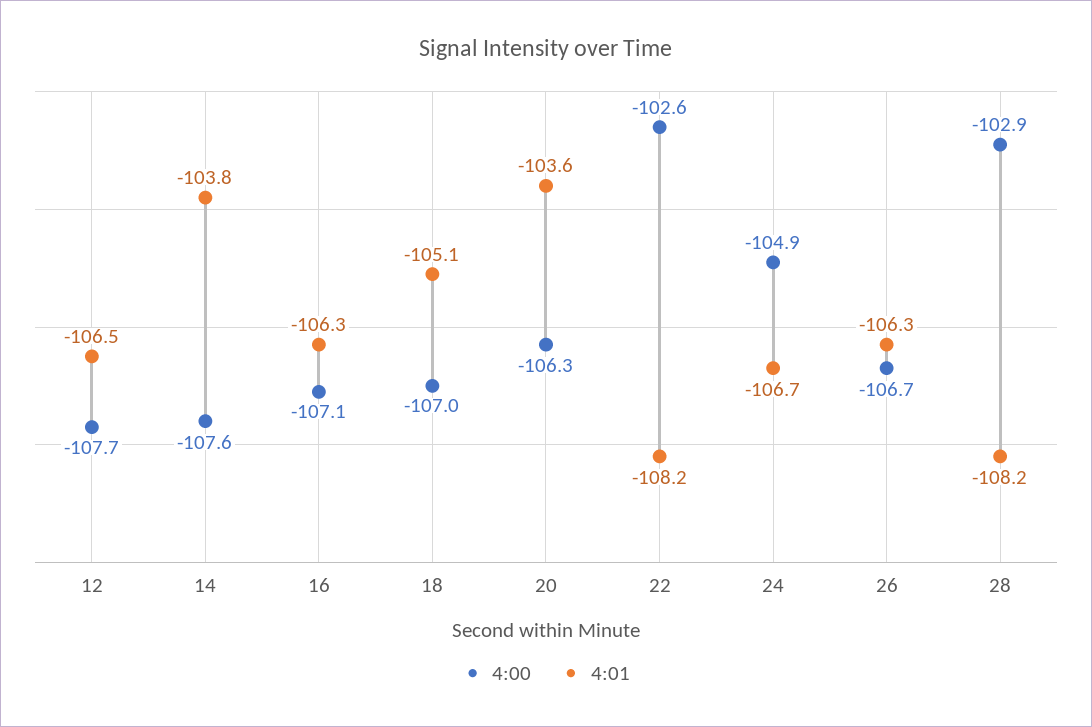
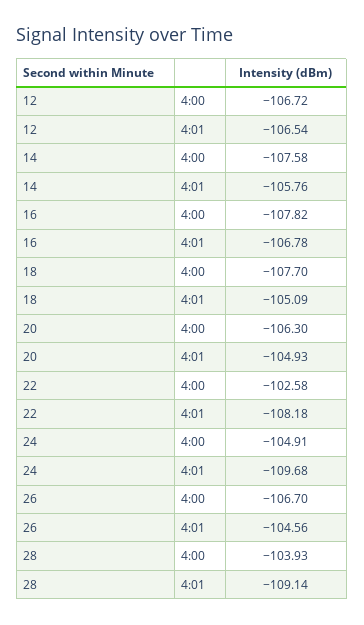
  {
    "4:00": {
-     "12": -107.7,
+     "12": -106.72,
      "14": -107.58,
-     "16": -107.1,
+     "16": -107.82,
-     "18": -107,
+     "18": -107.7,
      "20": -106.3,
      "22": -102.58,
      "24": -104.91,
      "26": -106.7,
-     "28": -102.9
+     "28": -103.93
    },
    "4:01": {
      "12": -106.54,
-     "14": -103.8,
+     "14": -105.76,
-     "16": -106.3,
+     "16": -106.78,
      "18": -105.09,
-     "20": -103.6,
+     "20": -104.93,
      "22": -108.18,
-     "24": -106.7,
+     "24": -109.68,
-     "26": -106.3,
+     "26": -104.56,
-     "28": -108.2
+     "28": -109.14
    }
  }

